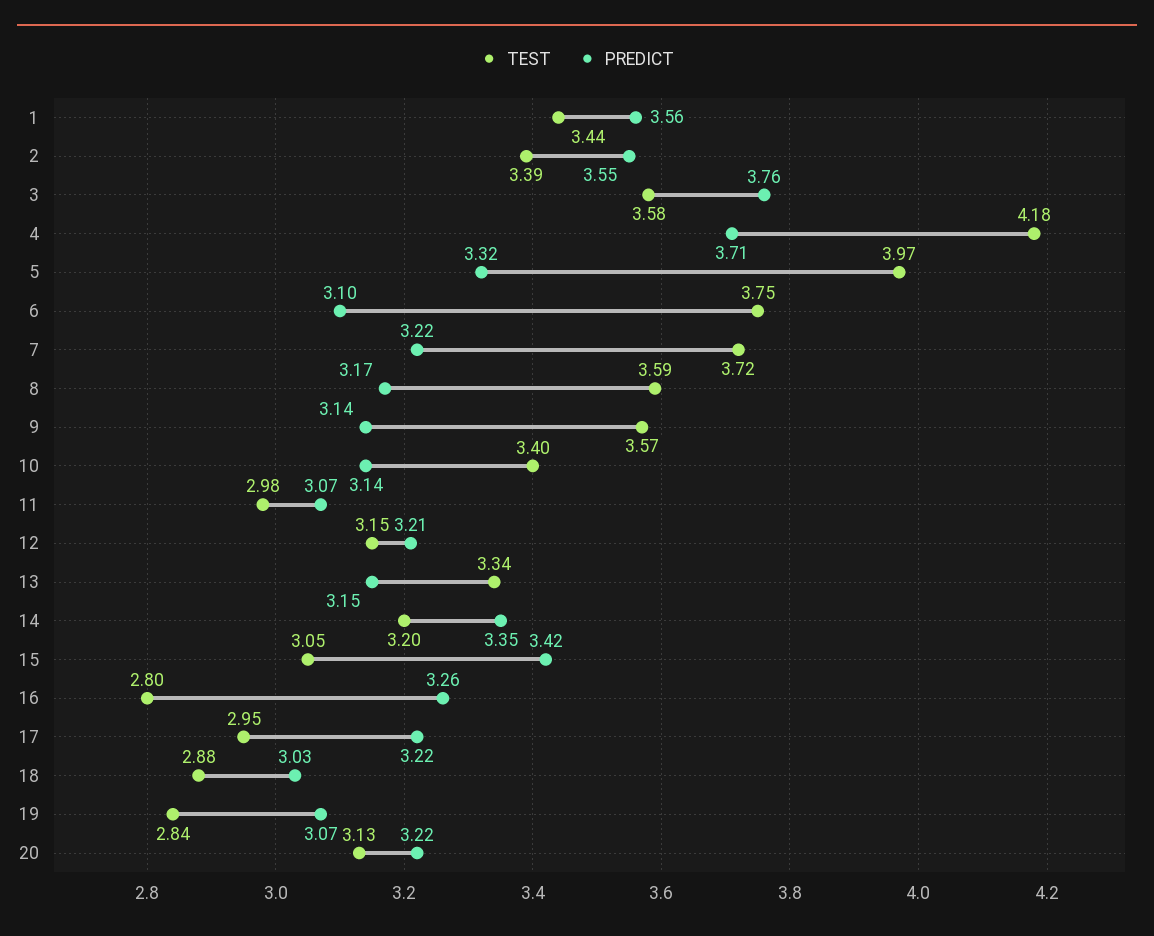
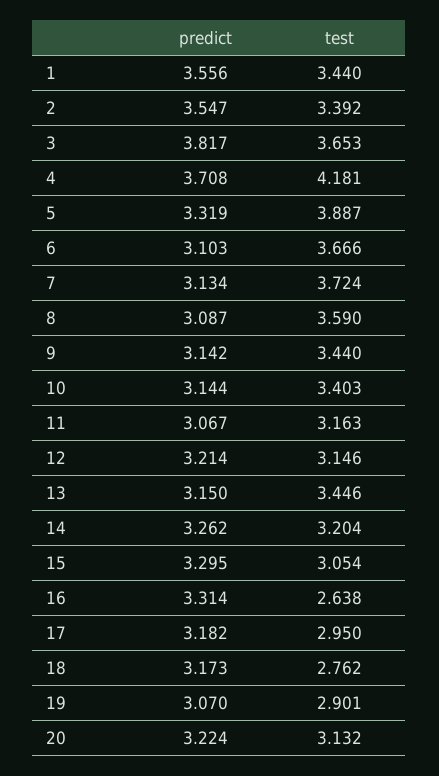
  {
    "TEST": {
      "1": 3.44,
      "2": 3.392,
-     "3": 3.58,
+     "3": 3.653,
      "4": 4.181,
-     "5": 3.97,
+     "5": 3.887,
-     "6": 3.75,
+     "6": 3.666,
      "7": 3.724,
      "8": 3.59,
-     "9": 3.57,
+     "9": 3.44,
      "10": 3.403,
-     "11": 2.98,
+     "11": 3.163,
      "12": 3.146,
-     "13": 3.34,
+     "13": 3.446,
      "14": 3.204,
      "15": 3.054,
-     "16": 2.8,
+     "16": 2.638,
      "17": 2.95,
-     "18": 2.88,
+     "18": 2.762,
-     "19": 2.84,
+     "19": 2.901,
      "20": 3.132
    },
    "PREDICT": {
      "1": 3.556,
      "2": 3.547,
-     "3": 3.76,
+     "3": 3.817,
      "4": 3.708,
      "5": 3.319,
      "6": 3.103,
-     "7": 3.22,
+     "7": 3.134,
-     "8": 3.17,
+     "8": 3.087,
      "9": 3.142,
      "10": 3.144,
      "11": 3.067,
      "12": 3.214,
      "13": 3.15,
-     "14": 3.35,
+     "14": 3.262,
-     "15": 3.42,
+     "15": 3.295,
-     "16": 3.26,
+     "16": 3.314,
-     "17": 3.22,
+     "17": 3.182,
-     "18": 3.03,
+     "18": 3.173,
      "19": 3.07,
      "20": 3.224
    }
  }

